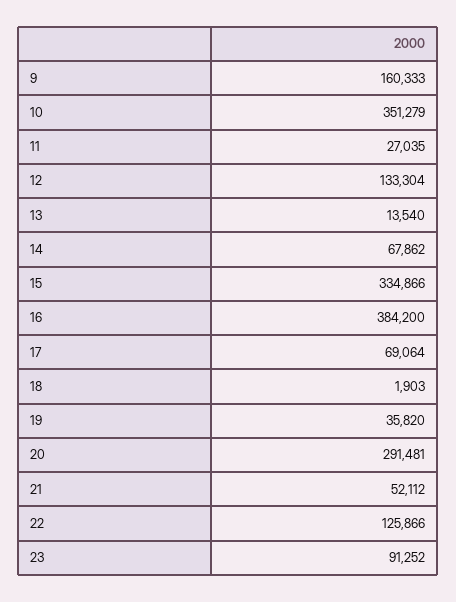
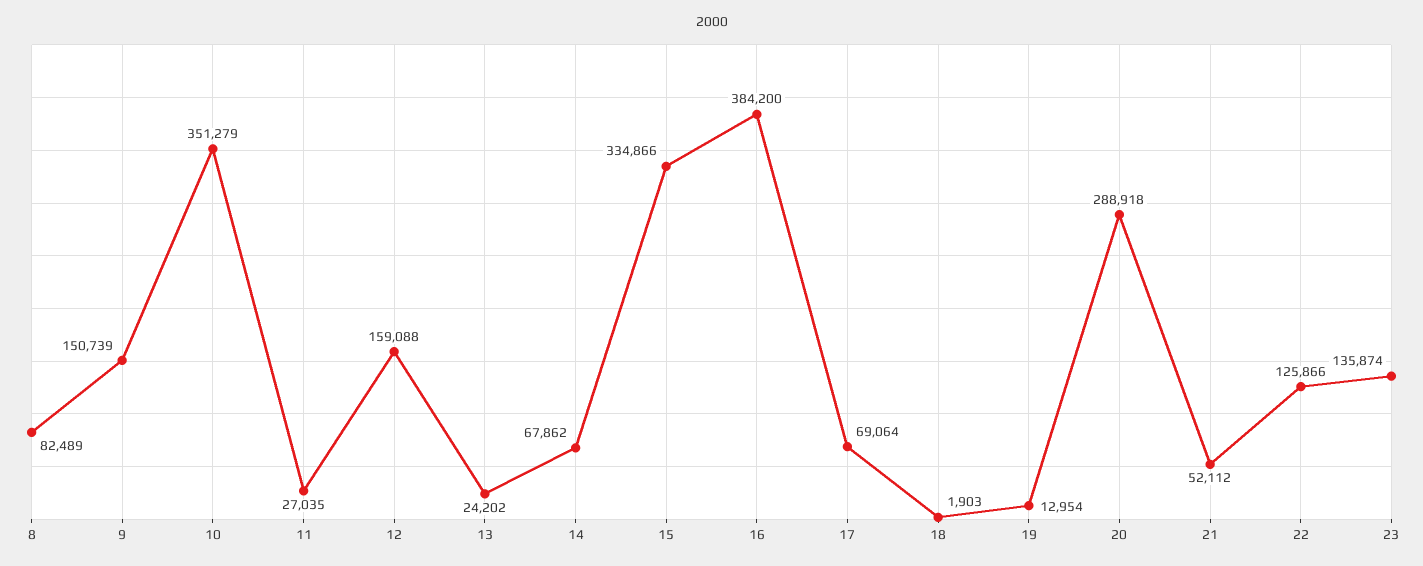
  {
-   "9": 160333,
+   "9": 150739,
    "10": 351279,
    "11": 27035,
-   "12": 133304,
+   "12": 159088,
-   "13": 13540,
+   "13": 24202,
    "14": 67862,
    "15": 334866,
    "16": 384200,
    "17": 69064,
    "18": 1903,
-   "19": 35820,
+   "19": 12954,
-   "20": 291481,
+   "20": 288918,
    "21": 52112,
    "22": 125866,
-   "23": 91252
+   "23": 135874,
+   "8": 82489
  }

